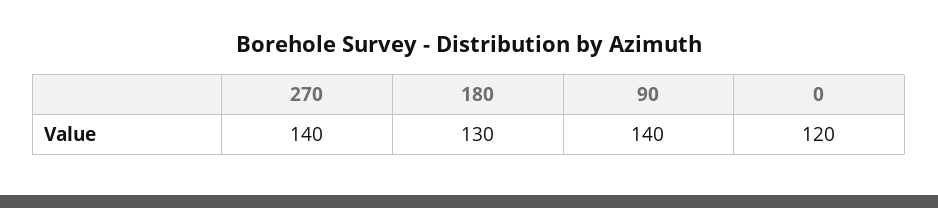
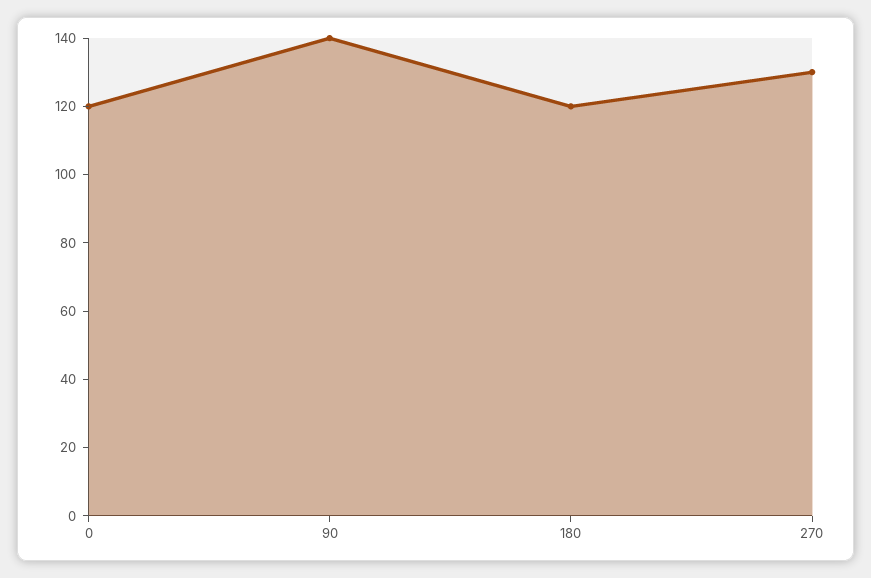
  {
-   "270": 140,
+   "270": 130,
-   "180": 130,
+   "180": 120,
    "90": 140,
    "0": 120
  }

